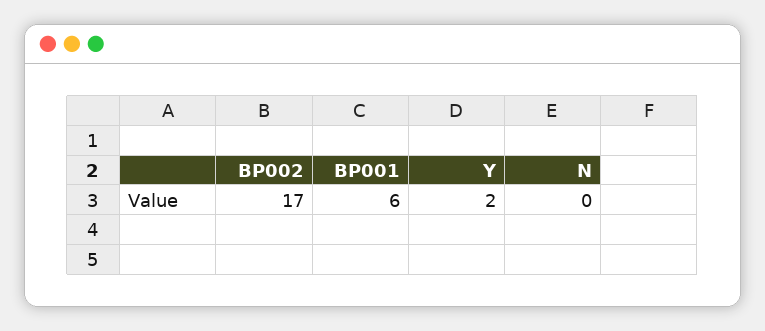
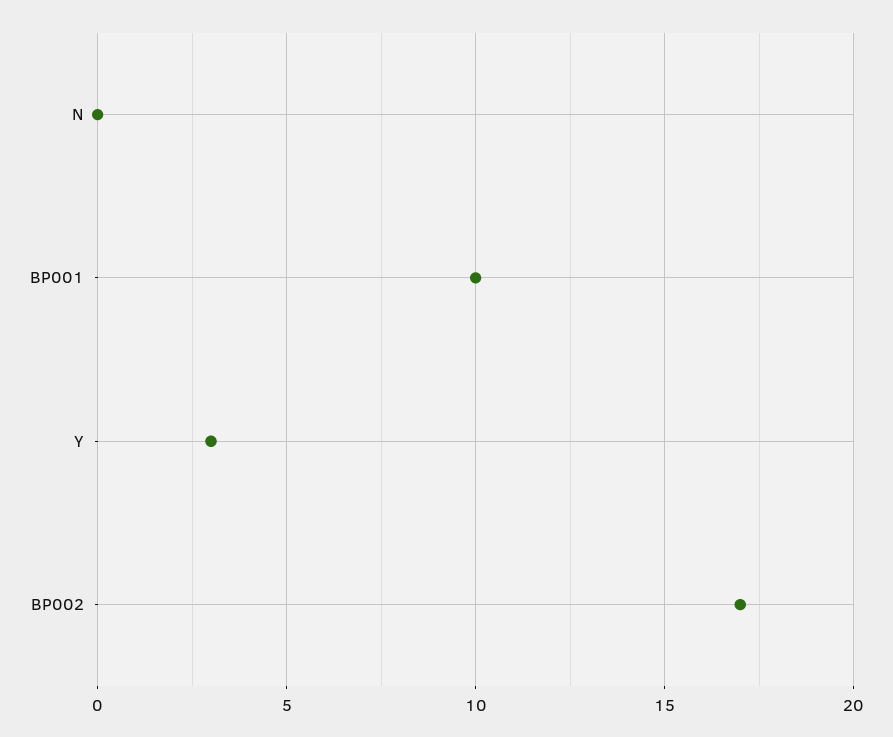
  {
    "BP002": 17,
-   "BP001": 6,
+   "BP001": 10,
-   "Y": 2,
+   "Y": 3,
    "N": 0
  }

